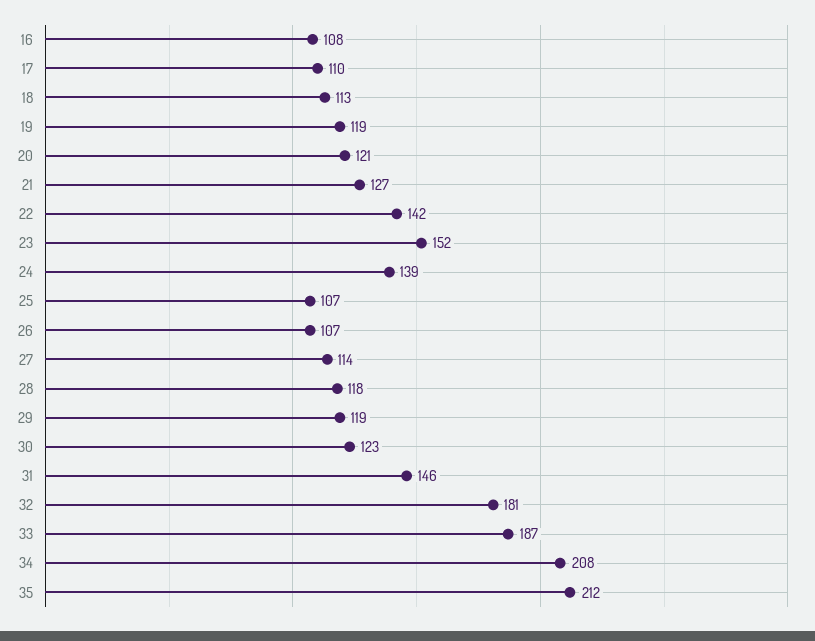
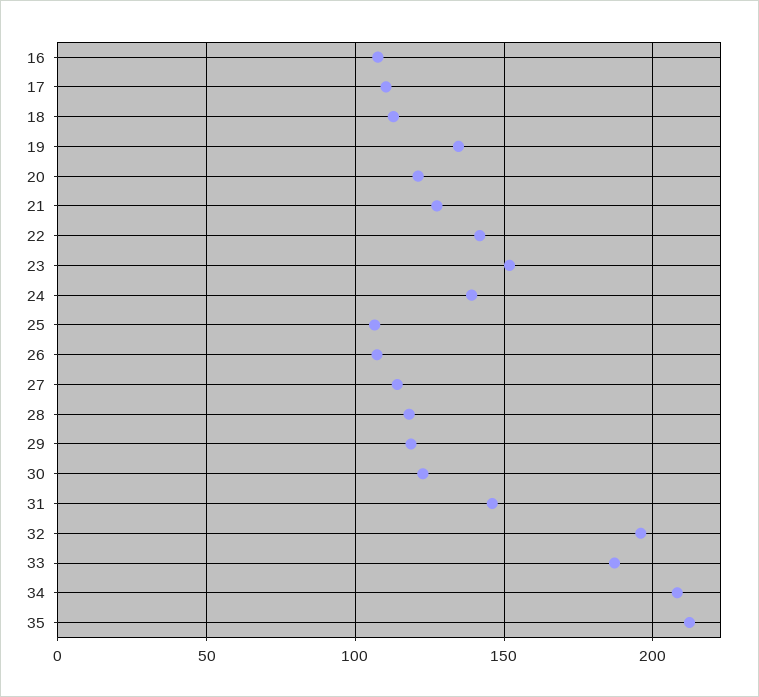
  {
    "16": 108,
    "17": 110,
    "18": 113,
-   "19": 119,
+   "19": 135,
    "20": 121,
    "21": 127,
    "22": 142,
    "23": 152,
    "24": 139,
    "25": 107,
    "26": 107,
    "27": 114,
    "28": 118,
    "29": 119,
    "30": 123,
    "31": 146,
-   "32": 181,
+   "32": 195,
    "33": 187,
    "34": 208,
    "35": 212
  }

